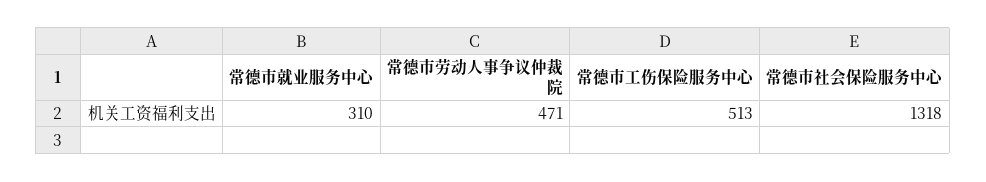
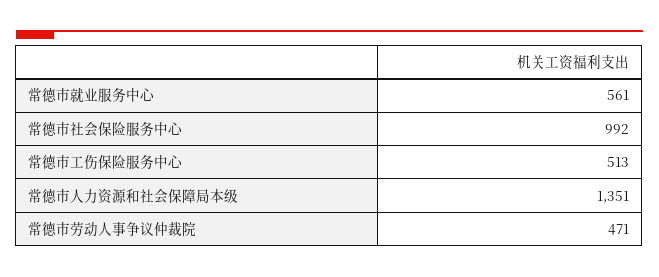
  {
-   "常德市就业服务中心": 310,
+   "常德市就业服务中心": 561,
    "常德市劳动人事争议仲裁院": 471,
    "常德市工伤保险服务中心": 513,
-   "常德市社会保险服务中心": 1318
+   "常德市社会保险服务中心": 992,
+   "常德市人力资源和社会保障局本级": 1351
  }

